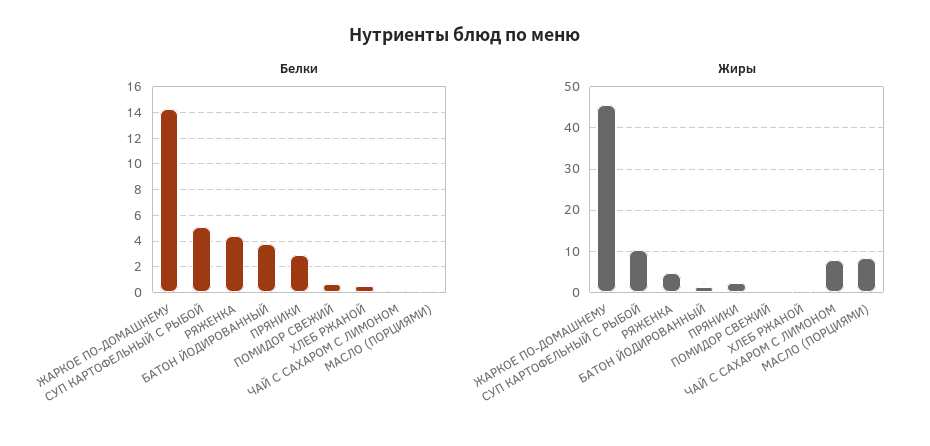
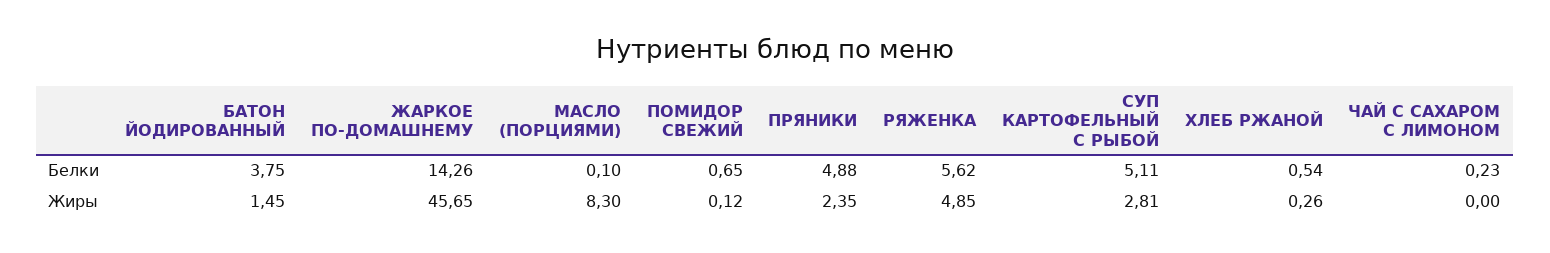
  {
    "Белки": {
      "ЖАРКОЕ ПО-ДОМАШНЕМУ": 14.26,
      "СУП КАРТОФЕЛЬНЫЙ С РЫБОЙ": 5.11,
-     "РЯЖЕНКА": 4.5,
+     "РЯЖЕНКА": 5.62,
      "БАТОН ЙОДИРОВАННЫЙ": 3.75,
-     "ПРЯНИКИ": 3,
+     "ПРЯНИКИ": 4.88,
      "ПОМИДОР СВЕЖИЙ": 0.65,
      "ХЛЕБ РЖАНОЙ": 0.54,
      "ЧАЙ С САХАРОМ С ЛИМОНОМ": 0.23,
      "МАСЛО (ПОРЦИЯМИ)": 0.1
    },
    "Жиры": {
      "ЖАРКОЕ ПО-ДОМАШНЕМУ": 45.65,
-     "СУП КАРТОФЕЛЬНЫЙ С РЫБОЙ": 10,
+     "СУП КАРТОФЕЛЬНЫЙ С РЫБОЙ": 2.81,
      "РЯЖЕНКА": 4.85,
      "БАТОН ЙОДИРОВАННЫЙ": 1.45,
      "ПРЯНИКИ": 2.35,
      "ПОМИДОР СВЕЖИЙ": 0.12,
      "ХЛЕБ РЖАНОЙ": 0.26,
-     "ЧАЙ С САХАРОМ С ЛИМОНОМ": 8,
+     "ЧАЙ С САХАРОМ С ЛИМОНОМ": 0,
      "МАСЛО (ПОРЦИЯМИ)": 8.3
    }
  }

